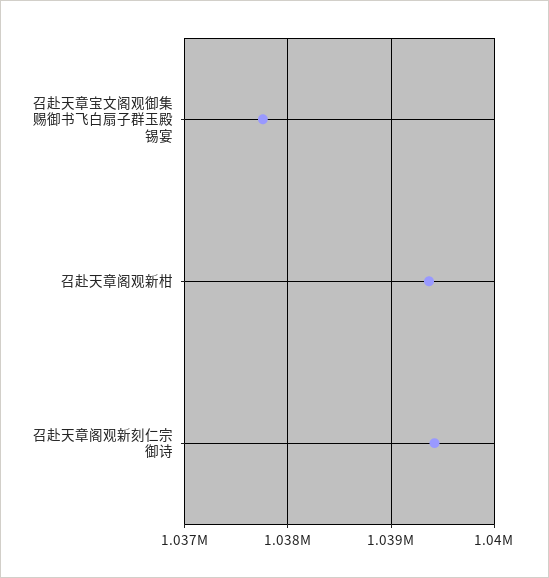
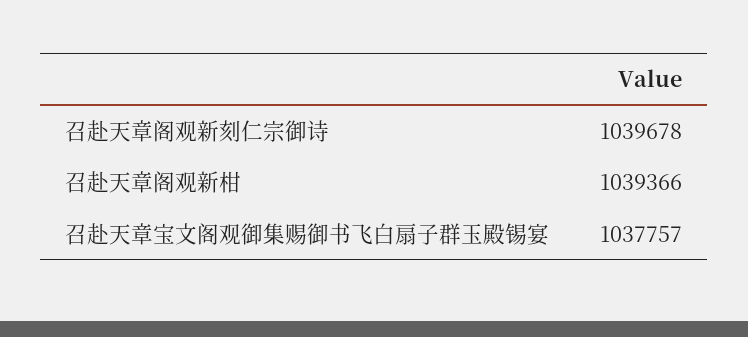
  {
    "召赴天章宝文阁观御集赐御书飞白扇子群玉殿锡宴": 1037757,
    "召赴天章阁观新柑": 1039366,
-   "召赴天章阁观新刻仁宗御诗": 1039400
+   "召赴天章阁观新刻仁宗御诗": 1039678
  }

